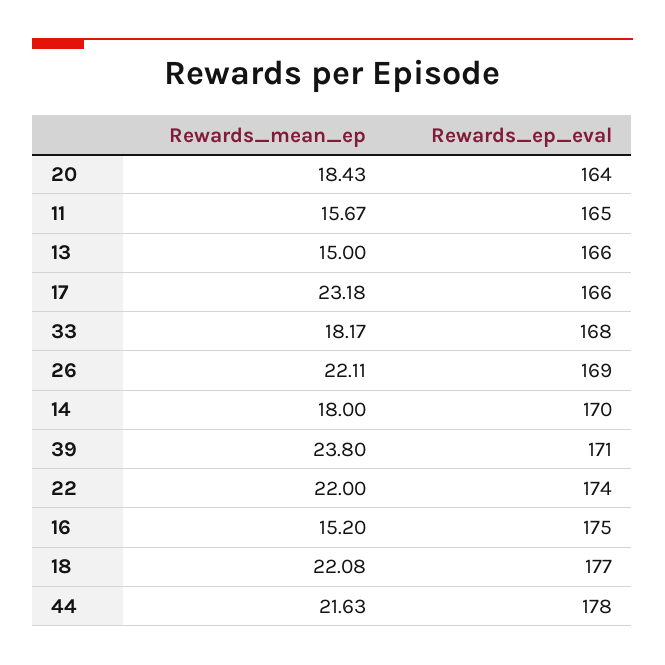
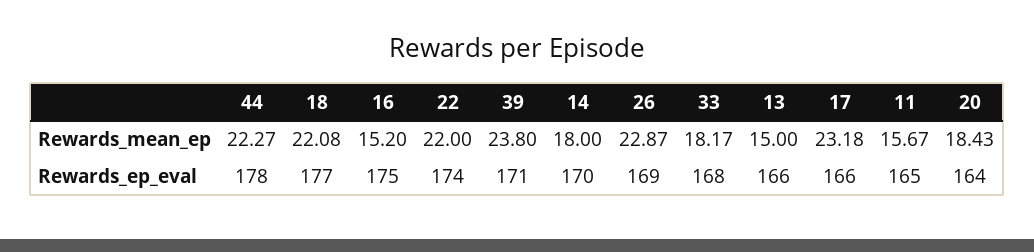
  {
    "Rewards_mean_ep": {
      "20": 18.43,
      "11": 15.67,
      "13": 15,
      "17": 23.18,
      "33": 18.17,
-     "26": 22.11,
+     "26": 22.87,
      "14": 18,
      "39": 23.8,
      "22": 22,
      "16": 15.2,
      "18": 22.08,
-     "44": 21.63
+     "44": 22.27
    },
    "Rewards_ep_eval": {
      "20": 164,
      "11": 165,
      "13": 166,
      "17": 166,
      "33": 168,
      "26": 169,
      "14": 170,
      "39": 171,
      "22": 174,
      "16": 175,
      "18": 177,
      "44": 178
    }
  }

